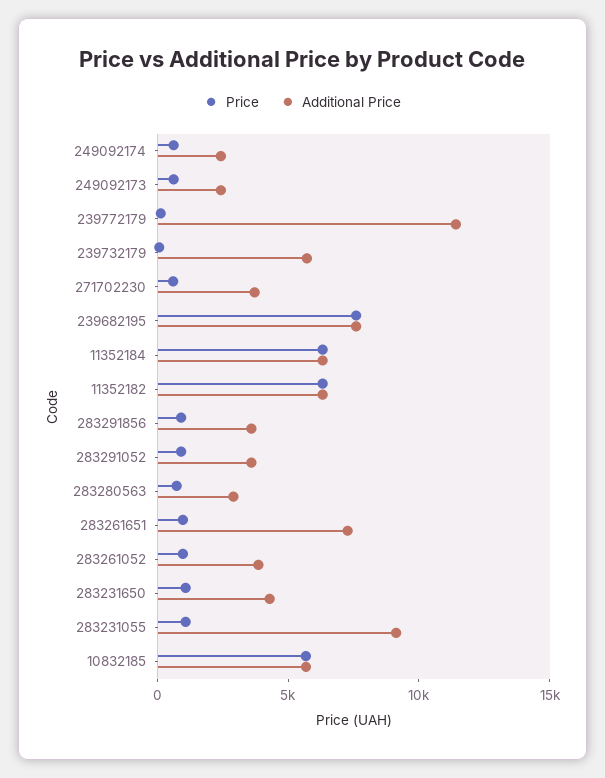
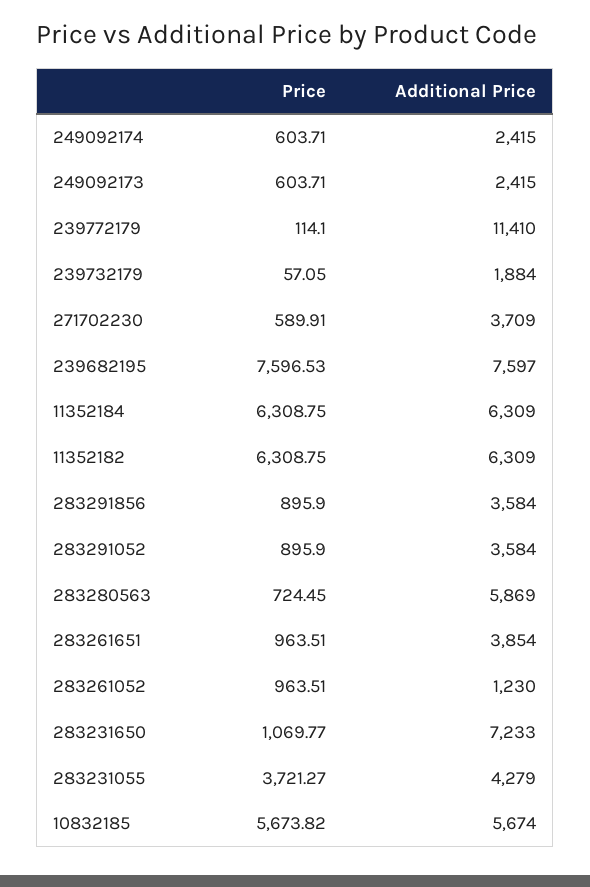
  {
    "Price": {
      "249092174": 603.71,
      "249092173": 603.71,
      "239772179": 114.1,
      "239732179": 57.05,
      "271702230": 589.91,
      "239682195": 7596.53,
      "11352184": 6308.75,
      "11352182": 6308.75,
      "283291856": 895.9,
      "283291052": 895.9,
      "283280563": 724.45,
      "283261651": 963.51,
      "283261052": 963.51,
      "283231650": 1069.77,
-     "283231055": 1000,
+     "283231055": 3721.27,
      "10832185": 5673.82
    },
    "Additional Price": {
      "249092174": 2415,
      "249092173": 2415,
      "239772179": 11410,
-     "239732179": 6000,
+     "239732179": 1884,
      "271702230": 3709,
      "239682195": 7597,
      "11352184": 6309,
      "11352182": 6309,
      "283291856": 3584,
      "283291052": 3584,
-     "283280563": 3000,
+     "283280563": 5869,
-     "283261651": 7000,
+     "283261651": 3854,
-     "283261052": 4000,
+     "283261052": 1230,
-     "283231650": 4000,
+     "283231650": 7233,
-     "283231055": 9000,
+     "283231055": 4279,
      "10832185": 5674
    }
  }

